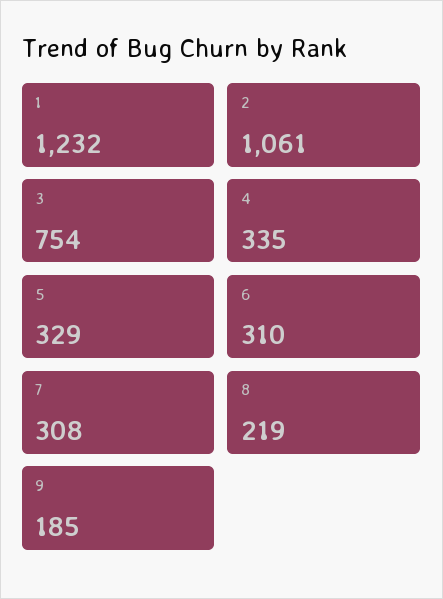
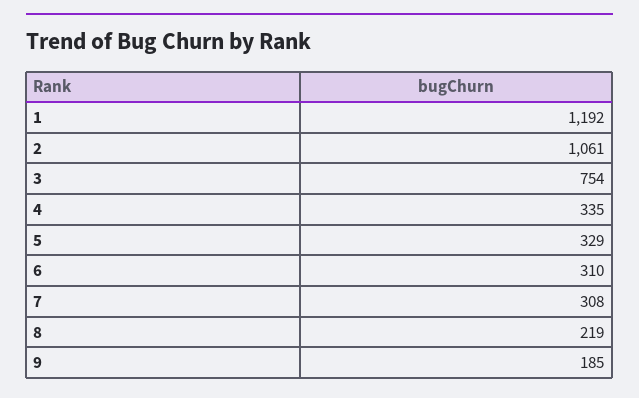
  {
-   "1": 1232,
+   "1": 1192,
    "2": 1061,
    "3": 754,
    "4": 335,
    "5": 329,
    "6": 310,
    "7": 308,
    "8": 219,
    "9": 185
  }

